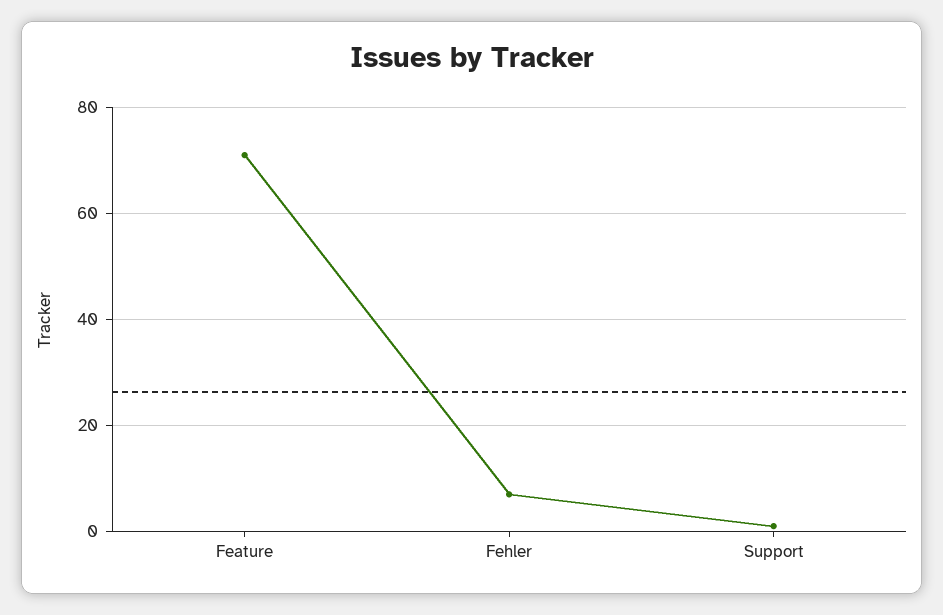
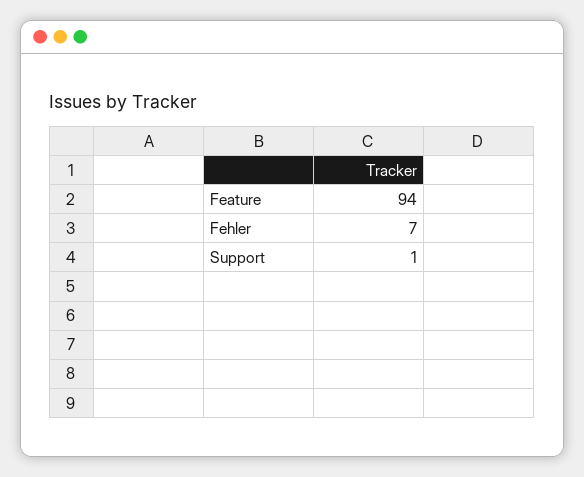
  {
-   "Feature": 70,
+   "Feature": 94,
    "Fehler": 7,
    "Support": 1
  }

